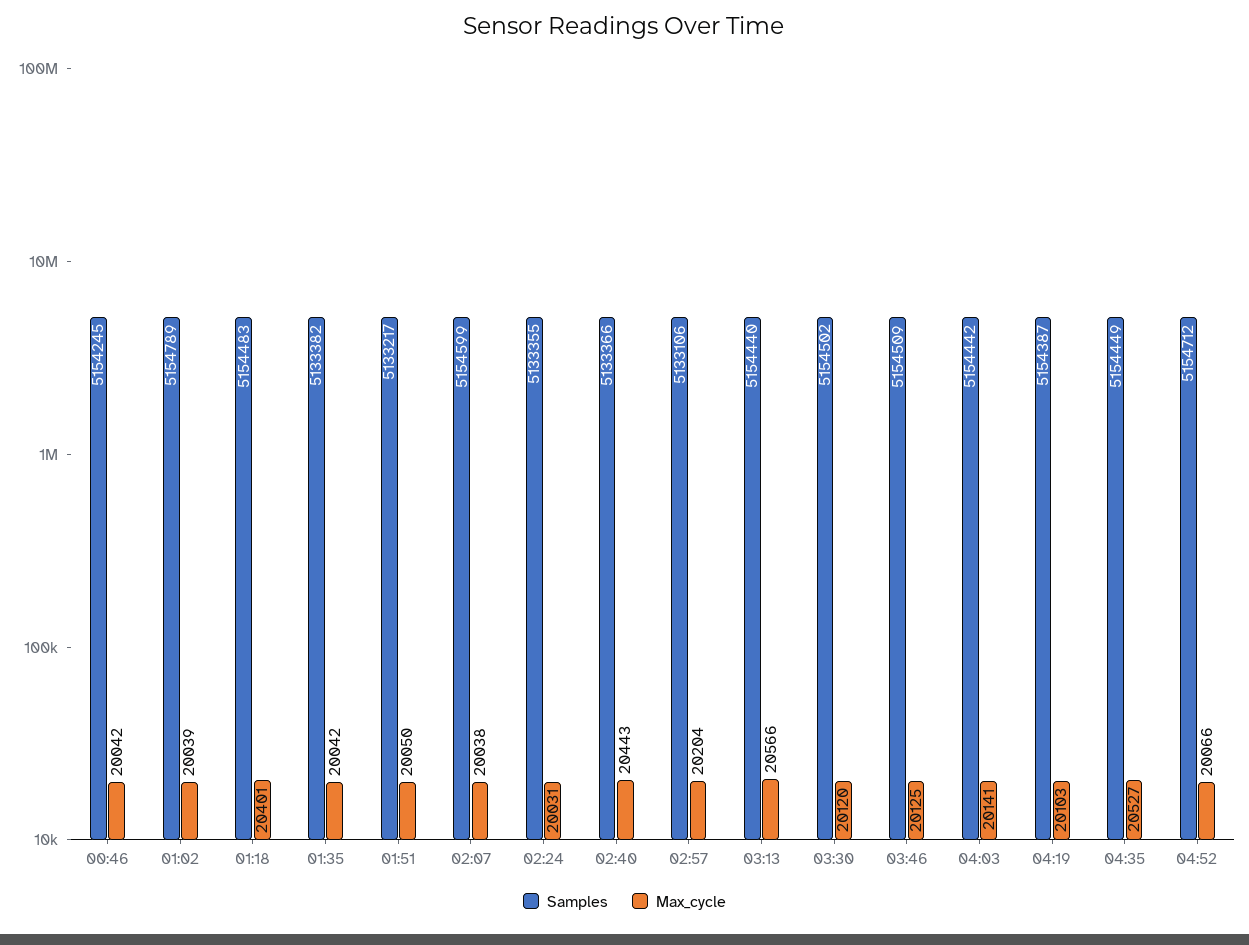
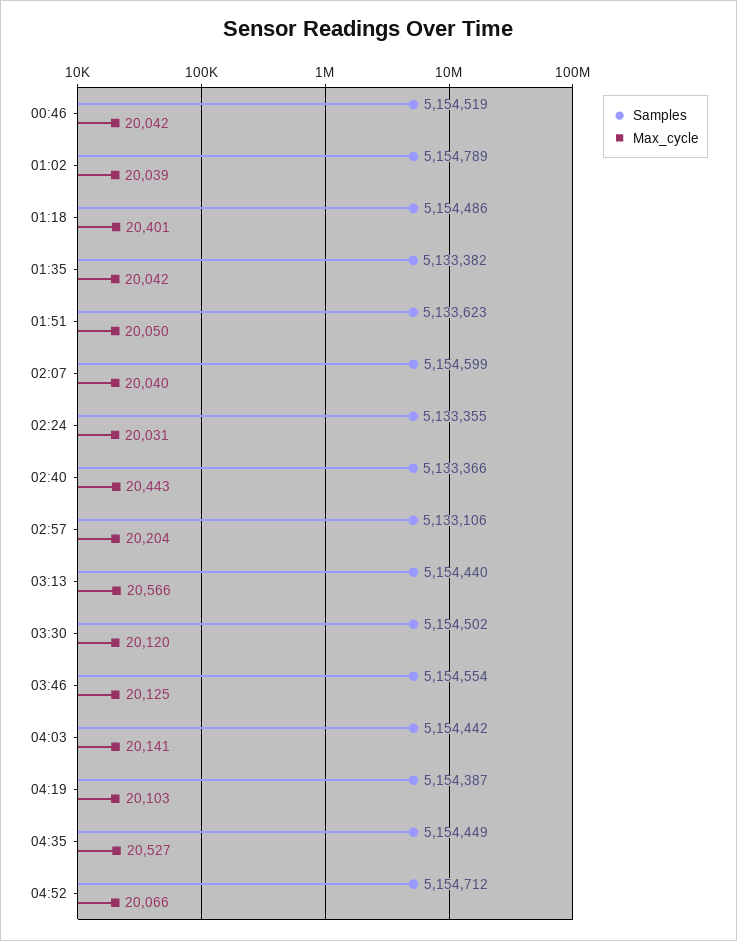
  {
    "Samples": {
-     "00:46": 5154245,
+     "00:46": 5154519,
      "01:02": 5154789,
-     "01:18": 5154483,
+     "01:18": 5154486,
      "01:35": 5133382,
-     "01:51": 5133217,
+     "01:51": 5133623,
      "02:07": 5154599,
      "02:24": 5133355,
      "02:40": 5133366,
      "02:57": 5133106,
      "03:13": 5154440,
      "03:30": 5154502,
-     "03:46": 5154509,
+     "03:46": 5154554,
      "04:03": 5154442,
      "04:19": 5154387,
      "04:35": 5154449,
      "04:52": 5154712
    },
    "Max_cycle": {
      "00:46": 20042,
      "01:02": 20039,
      "01:18": 20401,
      "01:35": 20042,
      "01:51": 20050,
-     "02:07": 20038,
+     "02:07": 20040,
      "02:24": 20031,
      "02:40": 20443,
      "02:57": 20204,
      "03:13": 20566,
      "03:30": 20120,
      "03:46": 20125,
      "04:03": 20141,
      "04:19": 20103,
      "04:35": 20527,
      "04:52": 20066
    }
  }

